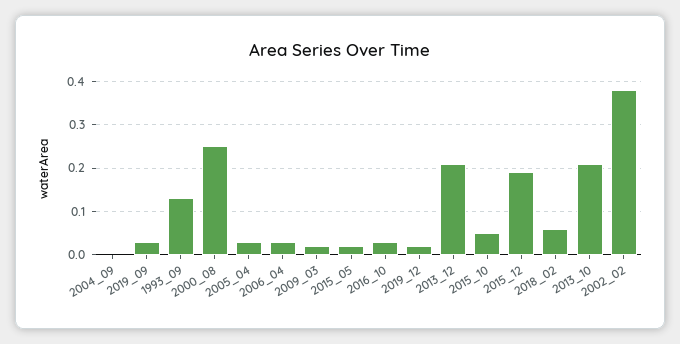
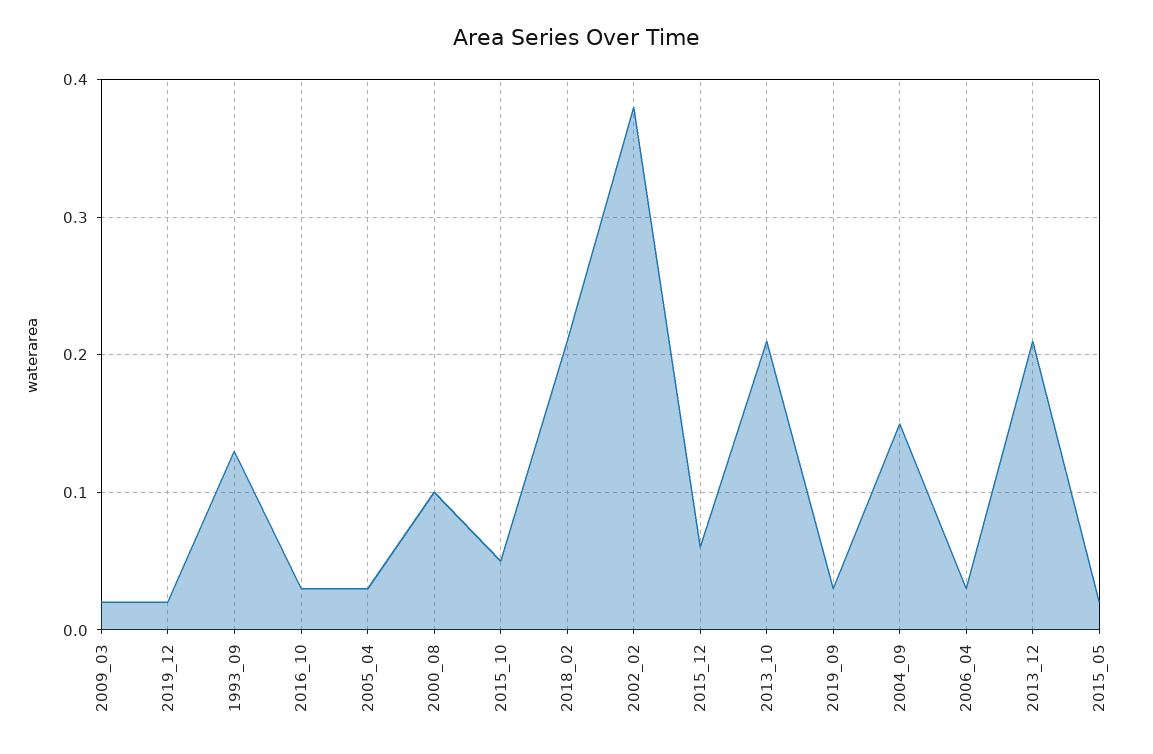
  {
-   "2004_09": 0,
+   "2004_09": 0.15,
    "2019_09": 0.03,
    "1993_09": 0.13,
-   "2000_08": 0.25,
+   "2000_08": 0.1,
    "2005_04": 0.03,
    "2006_04": 0.03,
    "2009_03": 0.02,
    "2015_05": 0.02,
    "2016_10": 0.03,
    "2019_12": 0.02,
    "2013_12": 0.21,
    "2015_10": 0.05,
-   "2015_12": 0.2,
+   "2015_12": 0.06,
-   "2018_02": 0.05,
+   "2018_02": 0.21,
    "2013_10": 0.21,
    "2002_02": 0.38
  }

